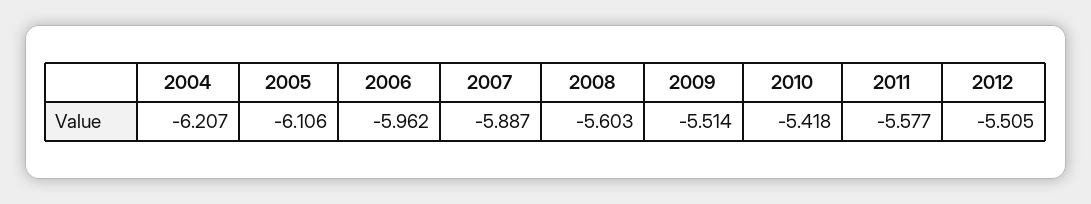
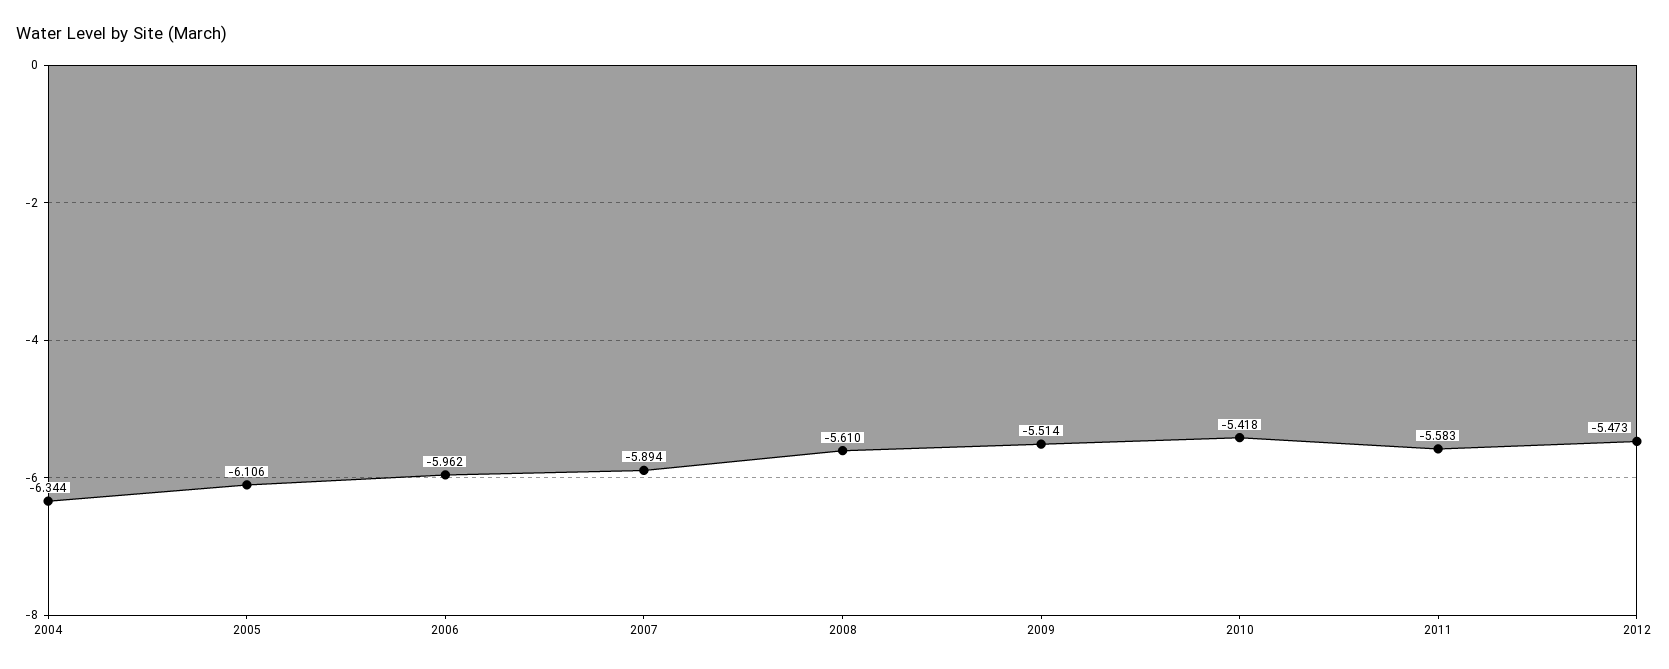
  {
-   "2004": -6.207,
+   "2004": -6.344,
    "2005": -6.106,
    "2006": -5.962,
-   "2007": -5.887,
+   "2007": -5.894,
-   "2008": -5.603,
+   "2008": -5.61,
    "2009": -5.514,
    "2010": -5.418,
-   "2011": -5.577,
+   "2011": -5.583,
-   "2012": -5.505
+   "2012": -5.473
  }

